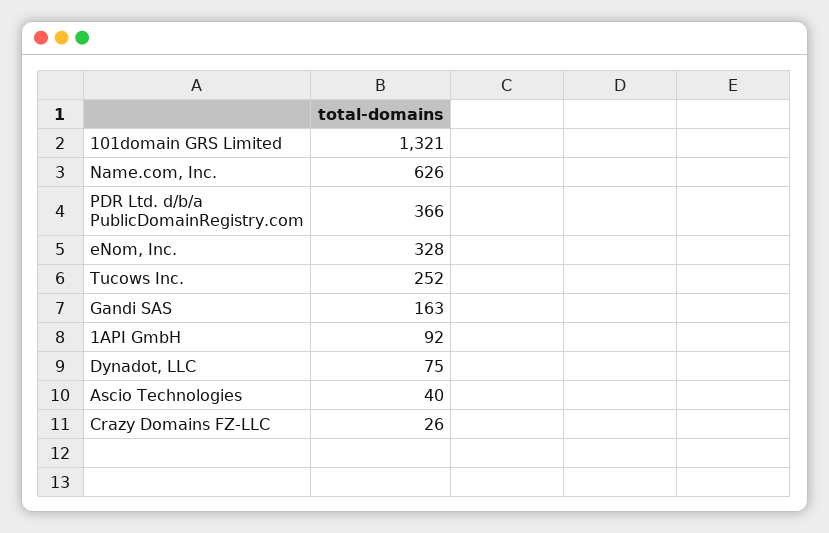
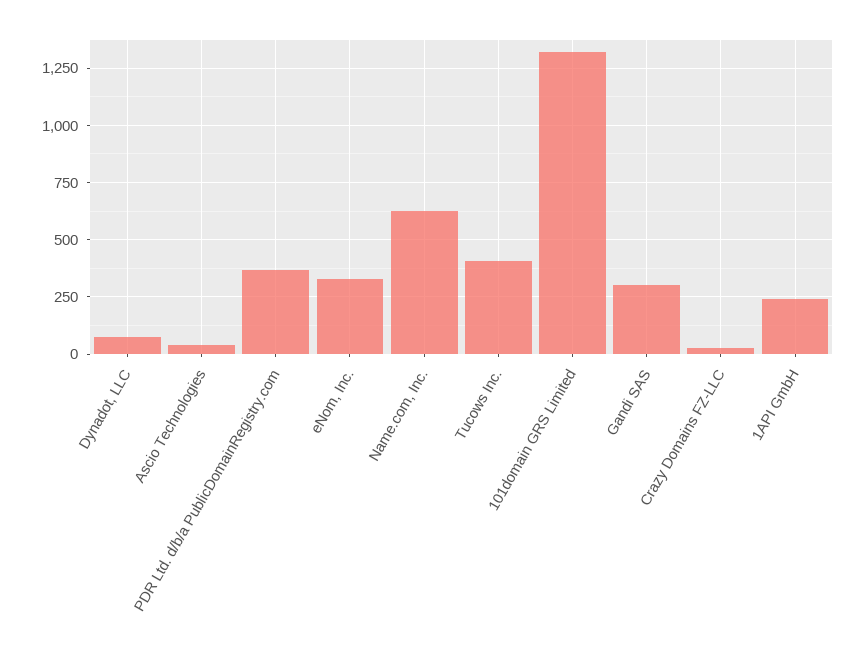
  {
    "101domain GRS Limited": 1321,
    "Name.com, Inc.": 626,
    "PDR Ltd. d/b/a PublicDomainRegistry.com": 366,
    "eNom, Inc.": 328,
-   "Tucows Inc.": 252,
+   "Tucows Inc.": 400,
-   "Gandi SAS": 163,
+   "Gandi SAS": 300,
-   "1API GmbH": 92,
+   "1API GmbH": 250,
    "Dynadot, LLC": 75,
    "Ascio Technologies": 40,
    "Crazy Domains FZ-LLC": 26
  }

